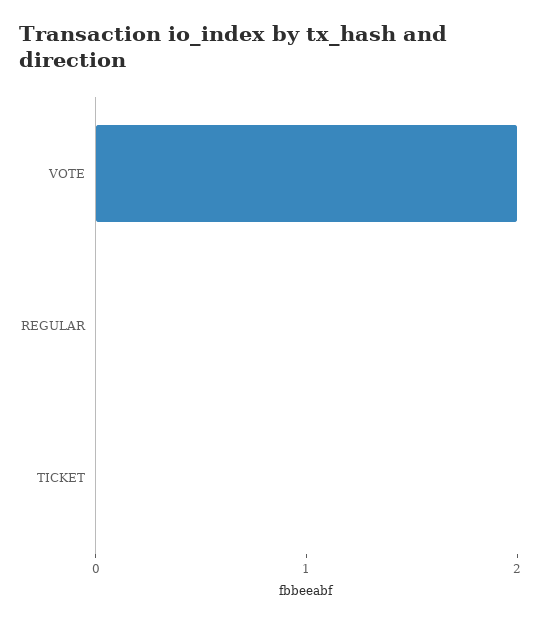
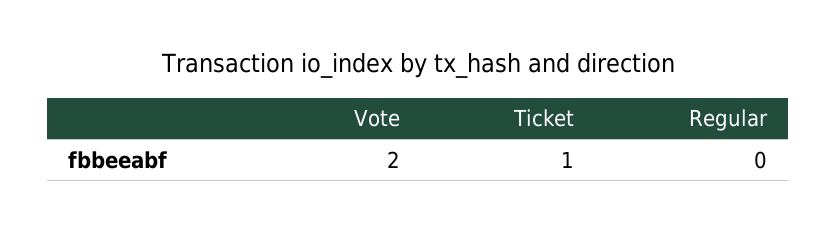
  {
    "VOTE": 2,
    "REGULAR": 0,
-   "TICKET": 0
+   "TICKET": 1
  }

